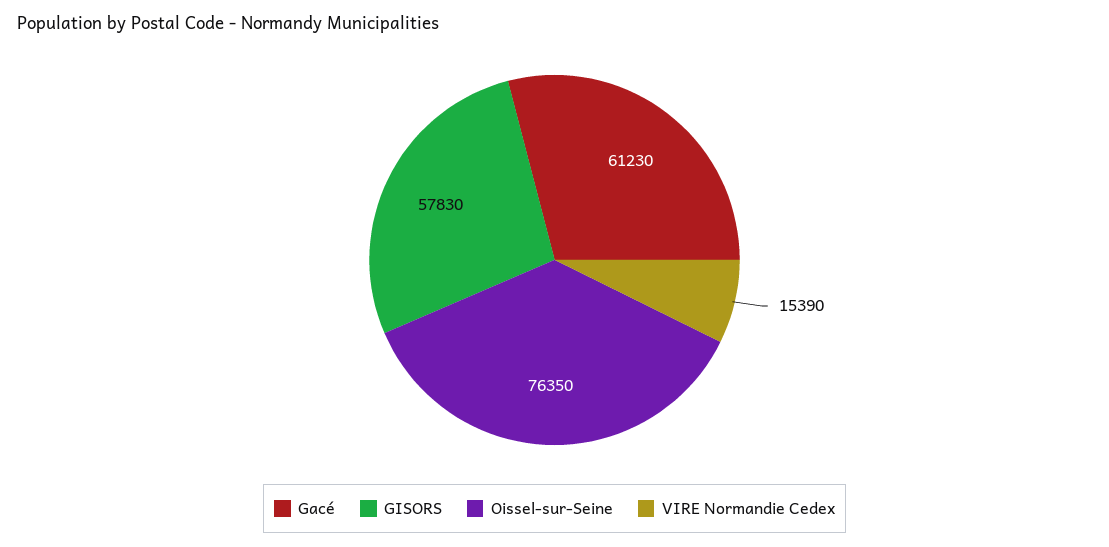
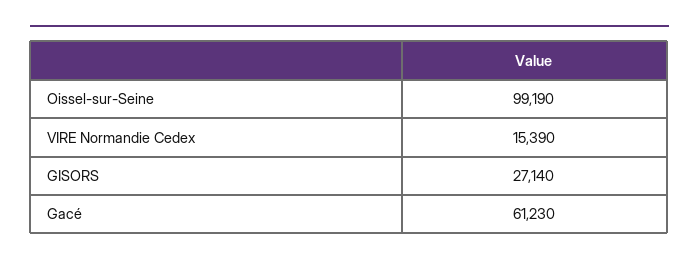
  {
    "Gacé": 61230,
-   "GISORS": 57830,
+   "GISORS": 27140,
-   "Oissel-sur-Seine": 76350,
+   "Oissel-sur-Seine": 99190,
    "VIRE Normandie Cedex": 15390
  }

